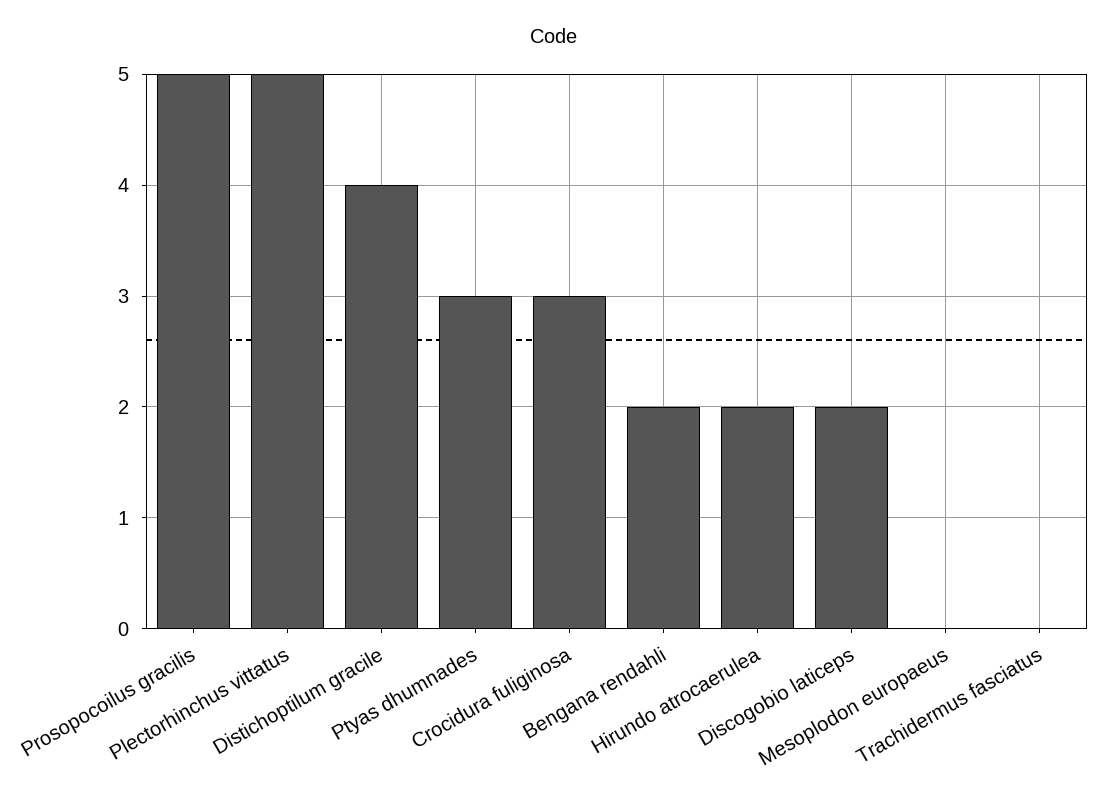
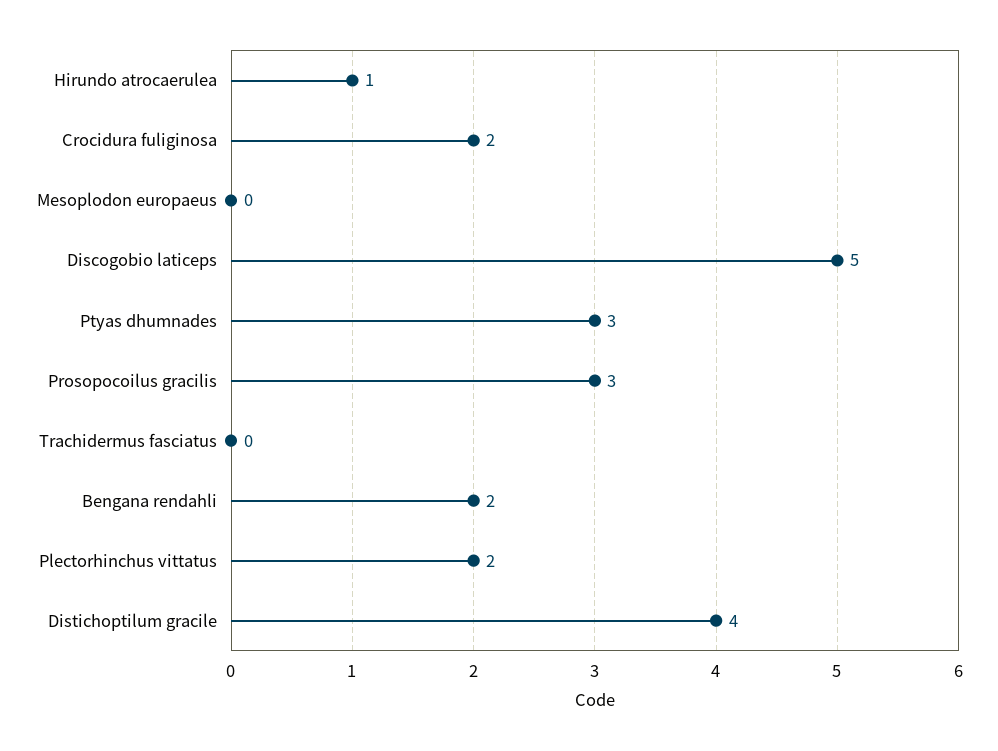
  {
-   "Prosopocoilus gracilis": 5,
+   "Prosopocoilus gracilis": 3,
-   "Plectorhinchus vittatus": 5,
+   "Plectorhinchus vittatus": 2,
    "Distichoptilum gracile": 4,
    "Ptyas dhumnades": 3,
-   "Crocidura fuliginosa": 3,
+   "Crocidura fuliginosa": 2,
    "Bengana rendahli": 2,
-   "Hirundo atrocaerulea": 2,
+   "Hirundo atrocaerulea": 1,
-   "Discogobio laticeps": 2,
+   "Discogobio laticeps": 5,
    "Mesoplodon europaeus": 0,
    "Trachidermus fasciatus": 0
  }

